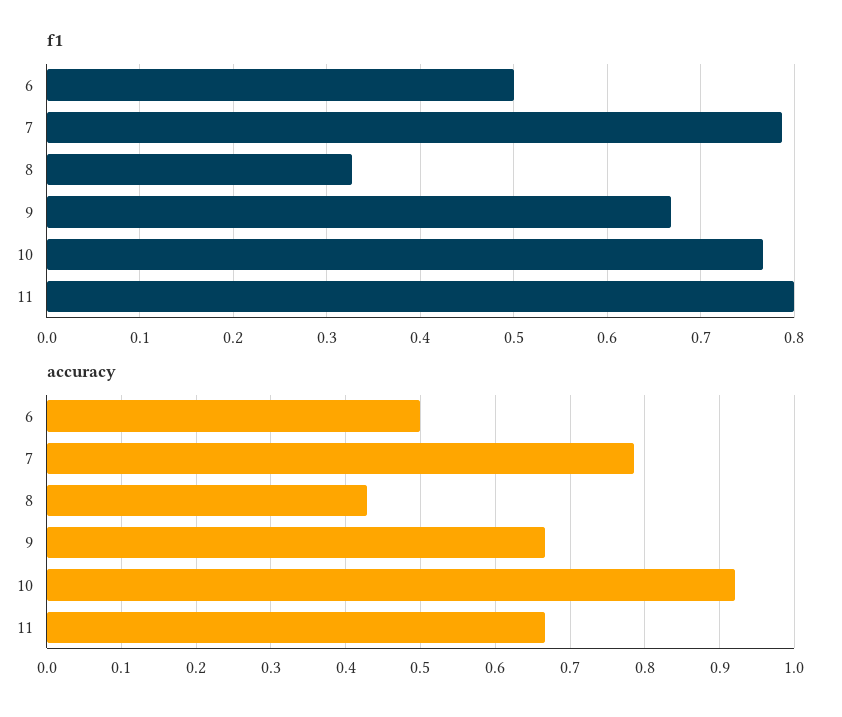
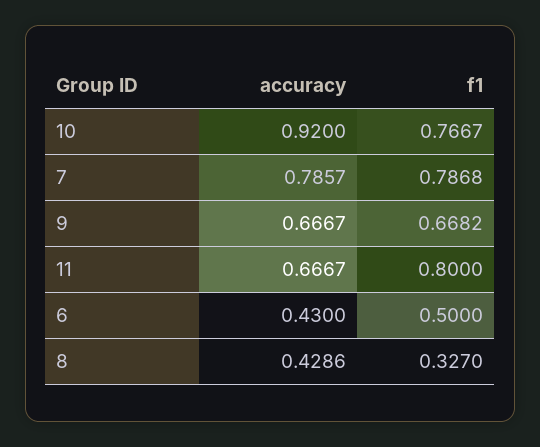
  {
    "f1": {
      "6": 0.5,
      "7": 0.7868,
      "8": 0.327,
      "9": 0.6682,
      "10": 0.7667,
      "11": 0.8
    },
    "accuracy": {
-     "6": 0.5,
+     "6": 0.43,
      "7": 0.7857,
      "8": 0.4286,
      "9": 0.6667,
      "10": 0.92,
      "11": 0.6667
    }
  }

